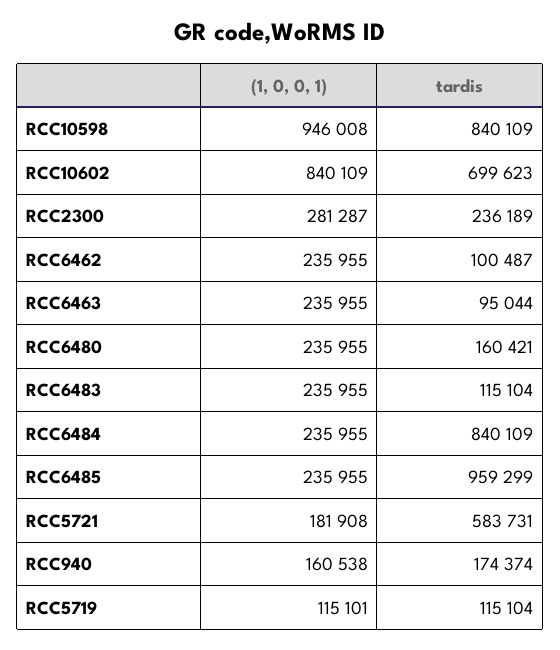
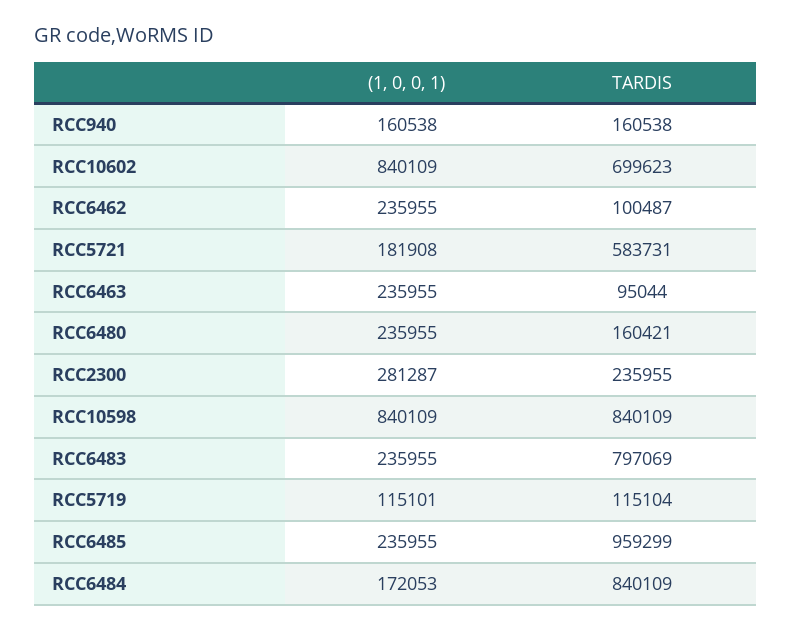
  {
    "(1, 0, 0, 1)": {
-     "RCC10598": 946008,
+     "RCC10598": 840109,
      "RCC10602": 840109,
      "RCC2300": 281287,
      "RCC6462": 235955,
      "RCC6463": 235955,
      "RCC6480": 235955,
      "RCC6483": 235955,
-     "RCC6484": 235955,
+     "RCC6484": 172053,
      "RCC6485": 235955,
      "RCC5721": 181908,
      "RCC940": 160538,
      "RCC5719": 115101
    },
    "tardis": {
      "RCC10598": 840109,
      "RCC10602": 699623,
-     "RCC2300": 236189,
+     "RCC2300": 235955,
      "RCC6462": 100487,
      "RCC6463": 95044,
      "RCC6480": 160421,
-     "RCC6483": 115104,
+     "RCC6483": 797069,
      "RCC6484": 840109,
      "RCC6485": 959299,
      "RCC5721": 583731,
-     "RCC940": 174374,
+     "RCC940": 160538,
      "RCC5719": 115104
    }
  }

